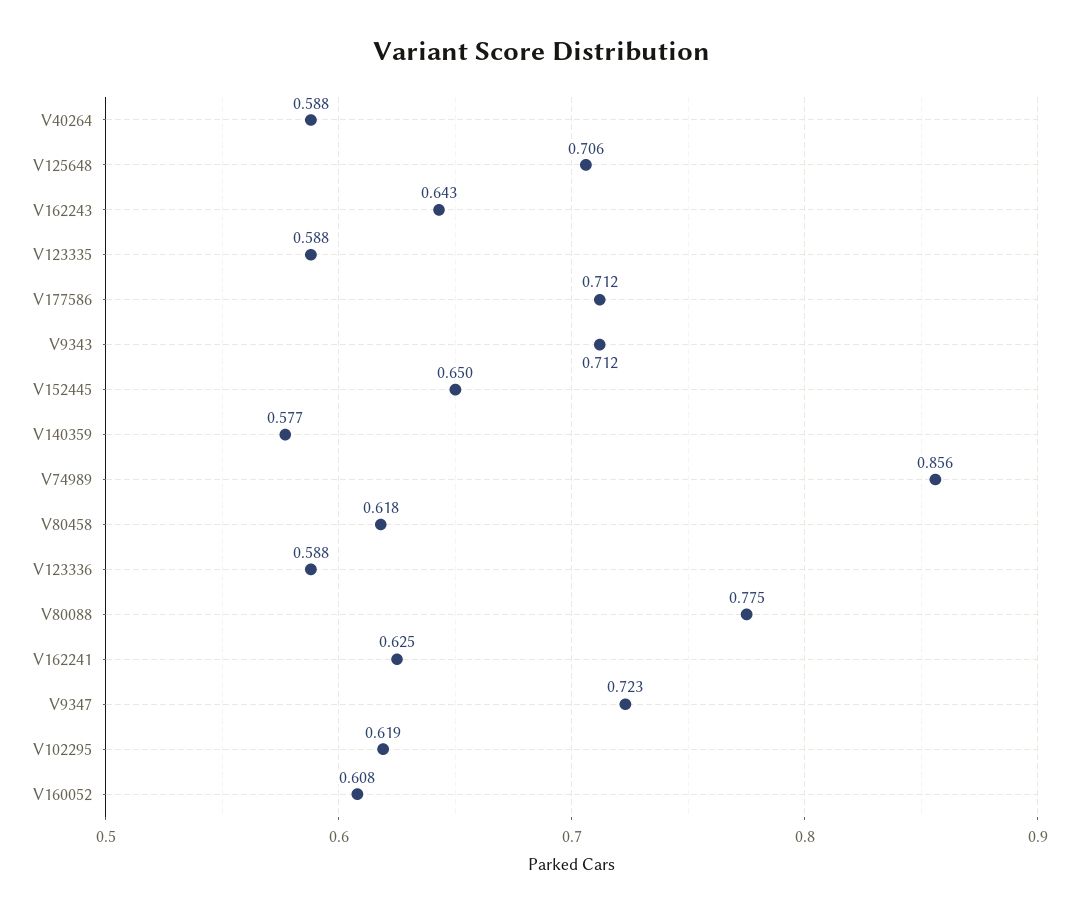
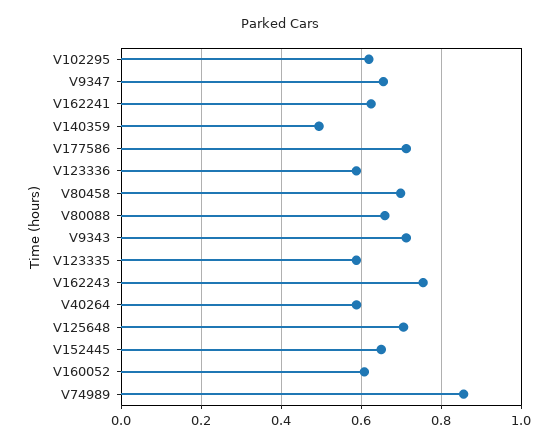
  {
    "V40264": 0.588,
    "V125648": 0.706,
-   "V162243": 0.643,
+   "V162243": 0.76,
    "V123335": 0.588,
    "V177586": 0.712,
    "V9343": 0.712,
    "V152445": 0.65,
-   "V140359": 0.577,
+   "V140359": 0.5,
    "V74989": 0.856,
-   "V80458": 0.618,
+   "V80458": 0.7,
    "V123336": 0.588,
-   "V80088": 0.775,
+   "V80088": 0.66,
    "V162241": 0.625,
-   "V9347": 0.723,
+   "V9347": 0.66,
    "V102295": 0.619,
    "V160052": 0.608
  }

